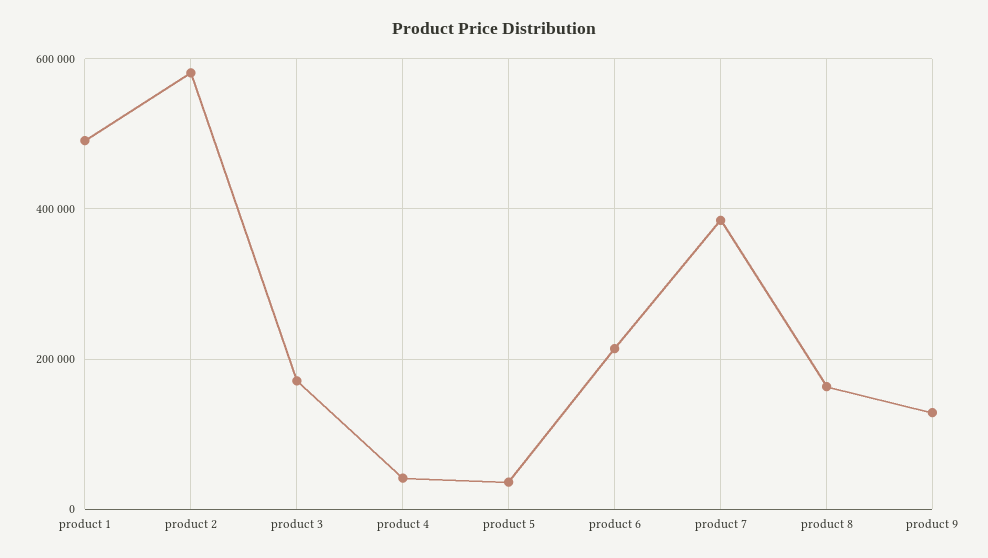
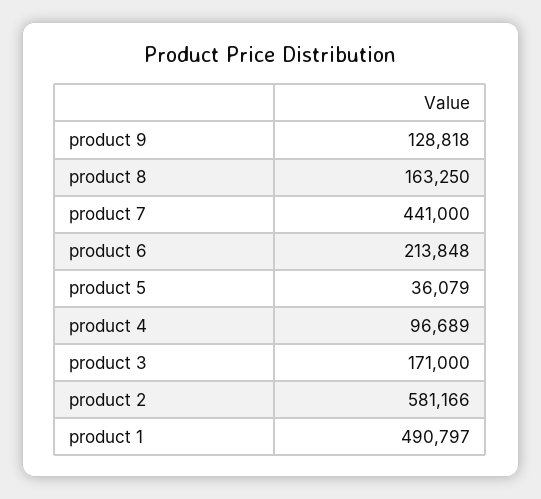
  {
    "product 1": 490797,
    "product 2": 581166,
    "product 3": 171000,
-   "product 4": 40000,
+   "product 4": 96689,
    "product 5": 36079,
    "product 6": 213848,
-   "product 7": 380000,
+   "product 7": 441000,
    "product 8": 163250,
    "product 9": 128818
  }

